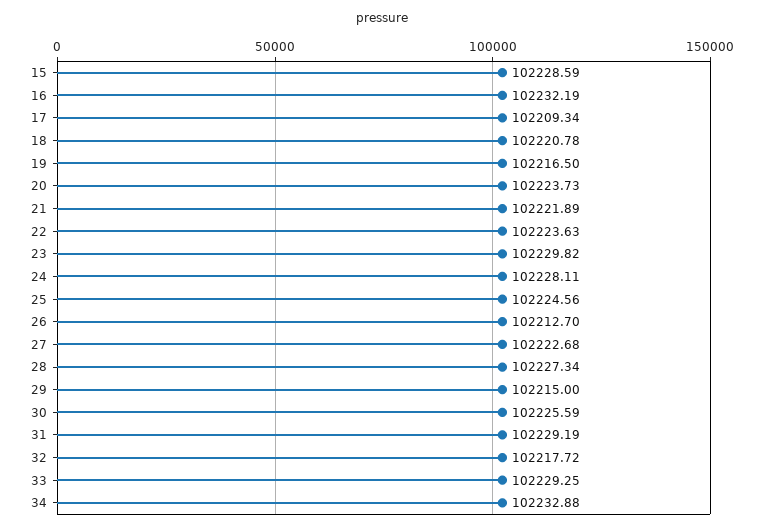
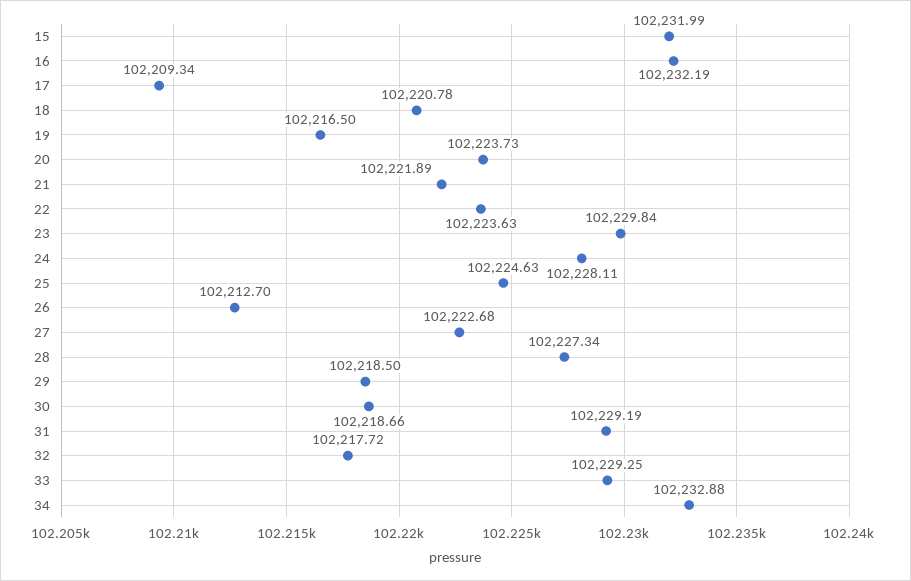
  {
-   "15": 102228.59,
+   "15": 102231.99,
    "16": 102232.19,
    "17": 102209.34,
    "18": 102220.78,
    "19": 102216.5,
    "20": 102223.73,
    "21": 102221.89,
    "22": 102223.63,
-   "23": 102229.82,
+   "23": 102229.84,
    "24": 102228.11,
-   "25": 102224.56,
+   "25": 102224.63,
    "26": 102212.7,
    "27": 102222.68,
    "28": 102227.34,
-   "29": 102215,
+   "29": 102218.5,
-   "30": 102225.59,
+   "30": 102218.66,
    "31": 102229.19,
    "32": 102217.72,
    "33": 102229.25,
    "34": 102232.88
  }

